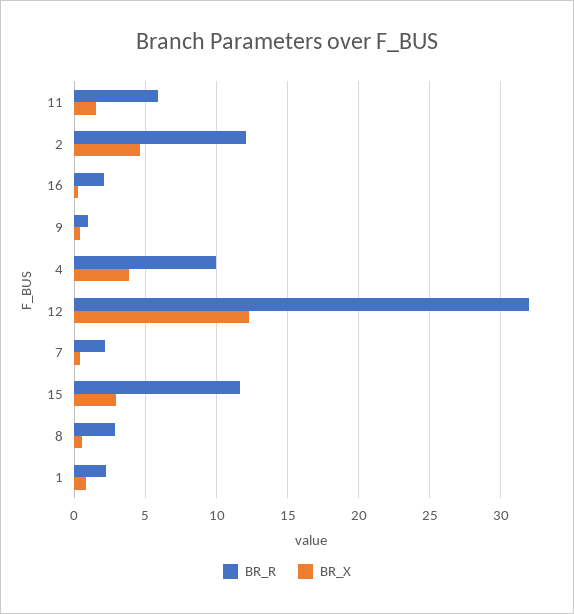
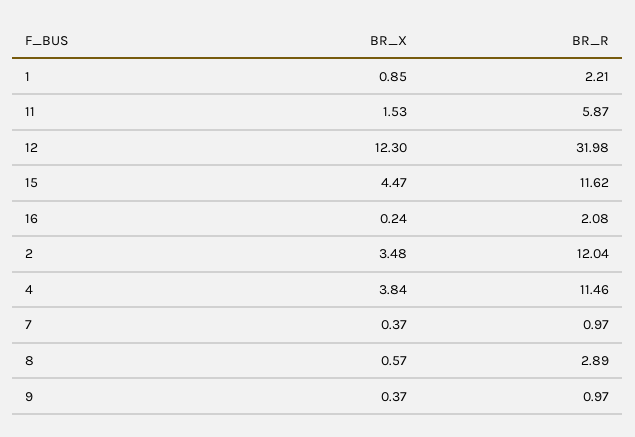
  {
    "BR_R": {
      "11": 5.87,
      "2": 12.04,
      "16": 2.08,
      "9": 0.97,
-     "4": 10,
+     "4": 11.46,
      "12": 31.98,
-     "7": 2,
+     "7": 0.97,
      "15": 11.62,
      "8": 2.89,
      "1": 2.21
    },
    "BR_X": {
      "11": 1.53,
-     "2": 4.5,
+     "2": 3.48,
      "16": 0.24,
      "9": 0.37,
      "4": 3.84,
      "12": 12.3,
      "7": 0.37,
-     "15": 3,
+     "15": 4.47,
      "8": 0.57,
      "1": 0.85
    }
  }

